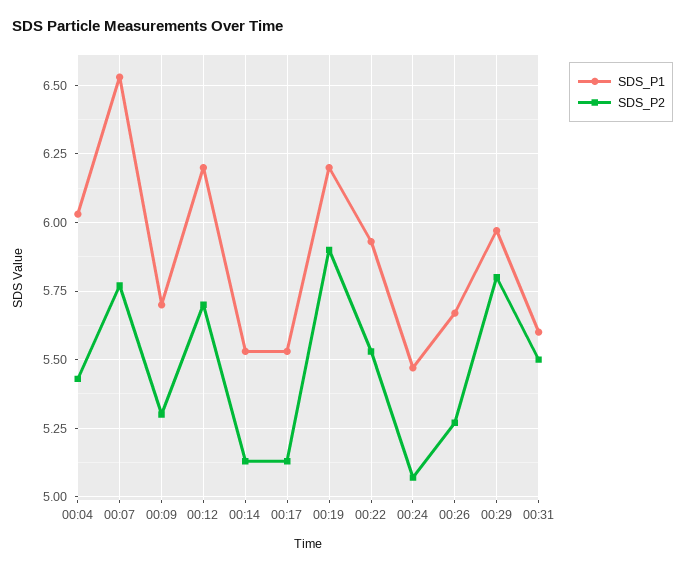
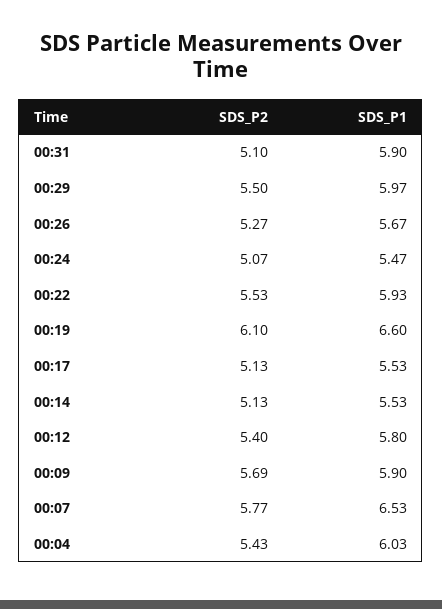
  {
    "SDS_P1": {
      "00:04": 6.03,
      "00:07": 6.53,
-     "00:09": 5.7,
+     "00:09": 5.9,
-     "00:12": 6.2,
+     "00:12": 5.8,
      "00:14": 5.53,
      "00:17": 5.53,
-     "00:19": 6.2,
+     "00:19": 6.6,
      "00:22": 5.93,
      "00:24": 5.47,
      "00:26": 5.67,
      "00:29": 5.97,
-     "00:31": 5.6
+     "00:31": 5.9
    },
    "SDS_P2": {
      "00:04": 5.43,
      "00:07": 5.77,
-     "00:09": 5.3,
+     "00:09": 5.69,
-     "00:12": 5.7,
+     "00:12": 5.4,
      "00:14": 5.13,
      "00:17": 5.13,
-     "00:19": 5.9,
+     "00:19": 6.1,
      "00:22": 5.53,
      "00:24": 5.07,
      "00:26": 5.27,
-     "00:29": 5.8,
+     "00:29": 5.5,
-     "00:31": 5.5
+     "00:31": 5.1
    }
  }

